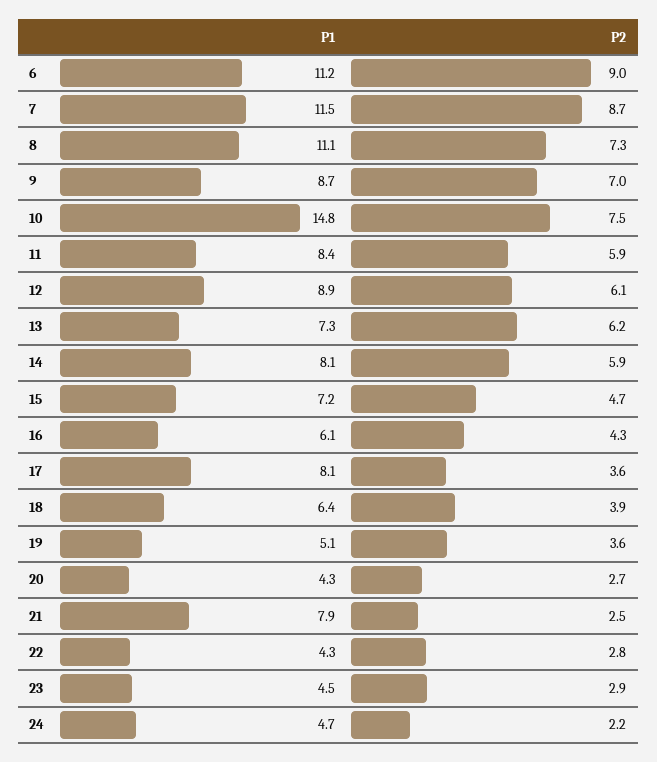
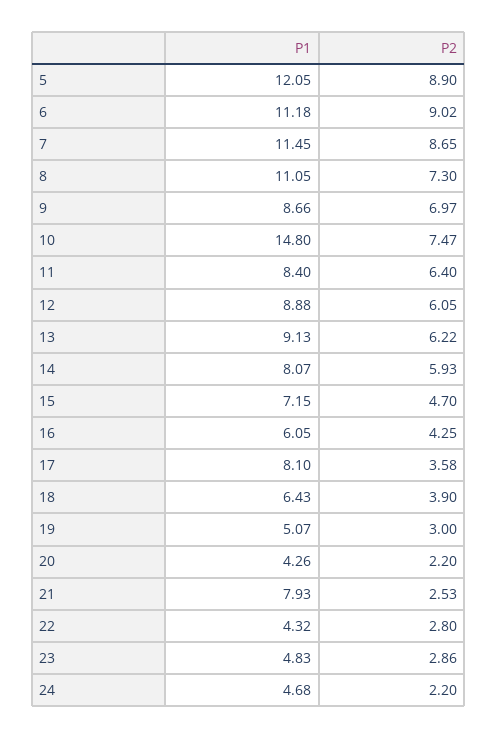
  {
    "P1": {
      "6": 11.18,
      "7": 11.45,
      "8": 11.05,
      "9": 8.66,
      "10": 14.8,
      "11": 8.4,
      "12": 8.88,
-     "13": 7.3,
+     "13": 9.13,
      "14": 8.07,
      "15": 7.15,
      "16": 6.05,
      "17": 8.1,
      "18": 6.43,
      "19": 5.07,
      "20": 4.26,
      "21": 7.93,
      "22": 4.32,
-     "23": 4.5,
+     "23": 4.83,
-     "24": 4.68
+     "24": 4.68,
+     "5": 12.05
    },
    "P2": {
      "6": 9.02,
      "7": 8.65,
      "8": 7.3,
      "9": 6.97,
      "10": 7.47,
-     "11": 5.9,
+     "11": 6.4,
      "12": 6.05,
      "13": 6.22,
      "14": 5.93,
      "15": 4.7,
      "16": 4.25,
      "17": 3.58,
      "18": 3.9,
-     "19": 3.6,
+     "19": 3,
-     "20": 2.7,
+     "20": 2.2,
      "21": 2.53,
      "22": 2.8,
      "23": 2.86,
-     "24": 2.2
+     "24": 2.2,
+     "5": 8.9
    }
  }

